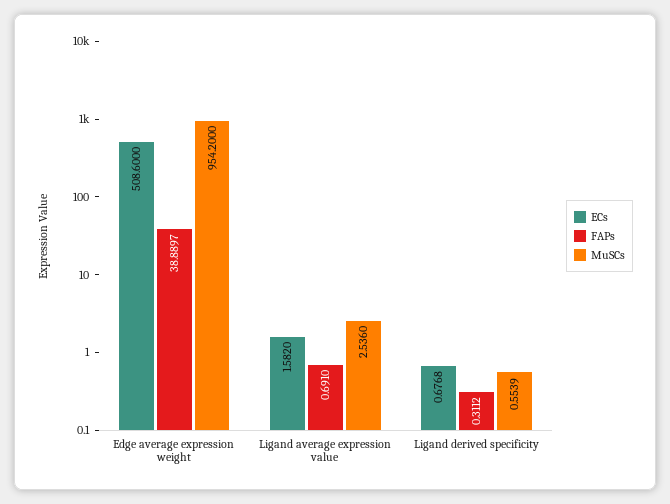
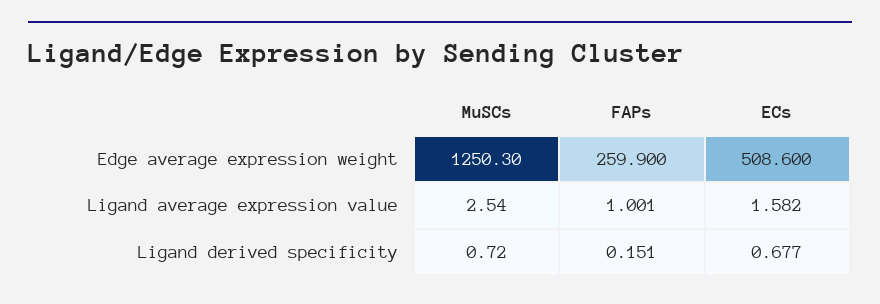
  {
    "ECs": {
      "Edge average expression weight": 508.6,
      "Ligand average expression value": 1.582,
      "Ligand derived specificity": 0.6768
    },
    "FAPs": {
-     "Edge average expression weight": 38.8897,
+     "Edge average expression weight": 259.9,
-     "Ligand average expression value": 0.691,
+     "Ligand average expression value": 1.001,
-     "Ligand derived specificity": 0.3112
+     "Ligand derived specificity": 0.151
    },
    "MuSCs": {
-     "Edge average expression weight": 954.2,
+     "Edge average expression weight": 1250.3,
      "Ligand average expression value": 2.536,
-     "Ligand derived specificity": 0.5539
+     "Ligand derived specificity": 0.72
    }
  }

